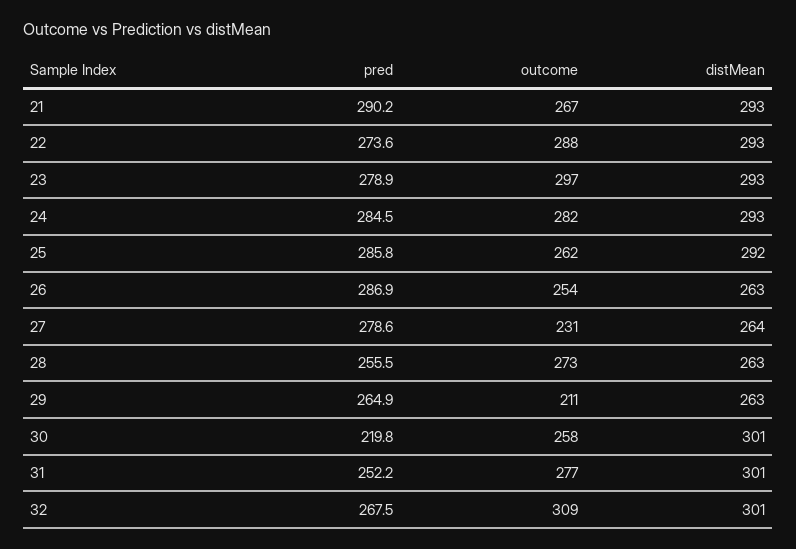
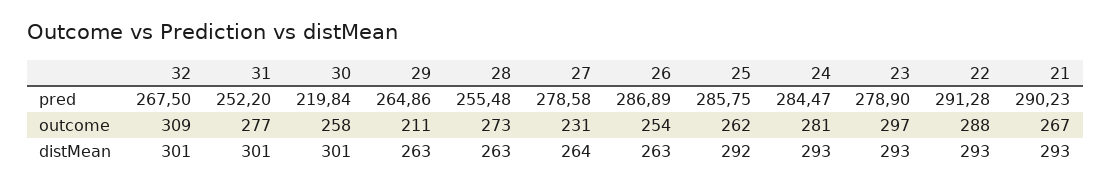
  {
    "pred": {
      "21": 290.23,
-     "22": 273.6,
+     "22": 291.28,
      "23": 278.9,
      "24": 284.47,
      "25": 285.75,
      "26": 286.89,
      "27": 278.58,
      "28": 255.48,
      "29": 264.86,
      "30": 219.84,
      "31": 252.2,
      "32": 267.5
    },
    "outcome": {
      "21": 267,
      "22": 288,
      "23": 297,
-     "24": 282,
+     "24": 281,
      "25": 262,
      "26": 254,
      "27": 231,
      "28": 273,
      "29": 211,
      "30": 258,
      "31": 277,
      "32": 309
    },
    "distMean": {
      "21": 293,
      "22": 293,
      "23": 293,
      "24": 293,
      "25": 292,
      "26": 263,
      "27": 264,
      "28": 263,
      "29": 263,
      "30": 301,
      "31": 301,
      "32": 301
    }
  }

